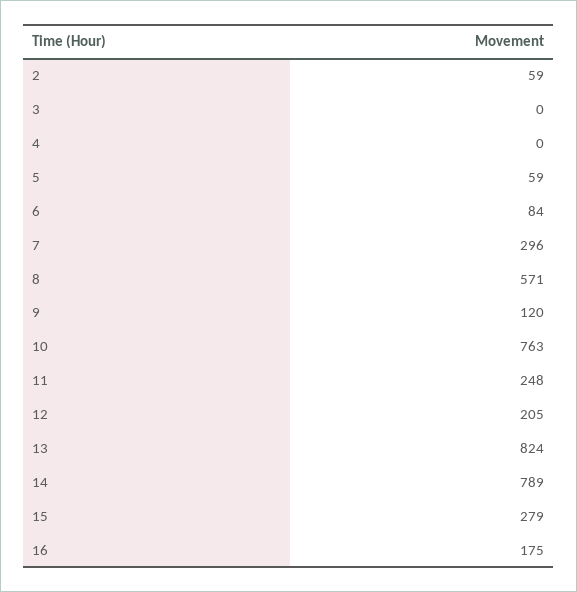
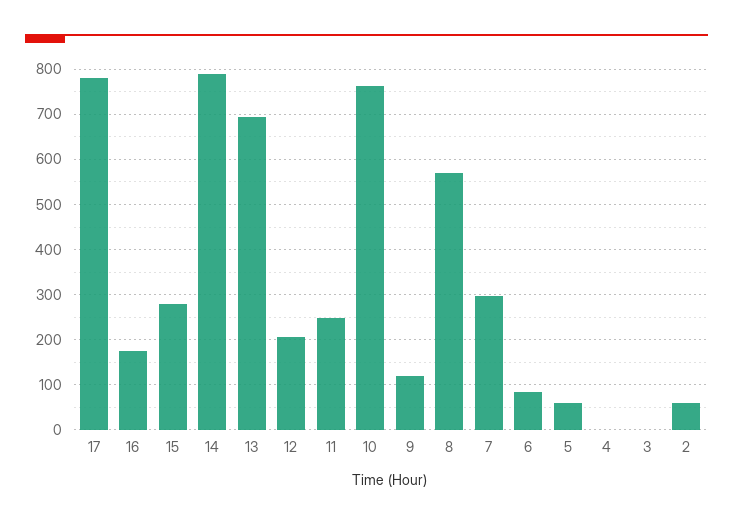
  {
    "2": 59,
    "3": 0,
    "4": 0,
    "5": 59,
    "6": 84,
    "7": 296,
    "8": 571,
    "9": 120,
    "10": 763,
    "11": 248,
    "12": 205,
-   "13": 824,
+   "13": 700,
    "14": 789,
    "15": 279,
-   "16": 175
+   "16": 175,
+   "17": 780
  }

